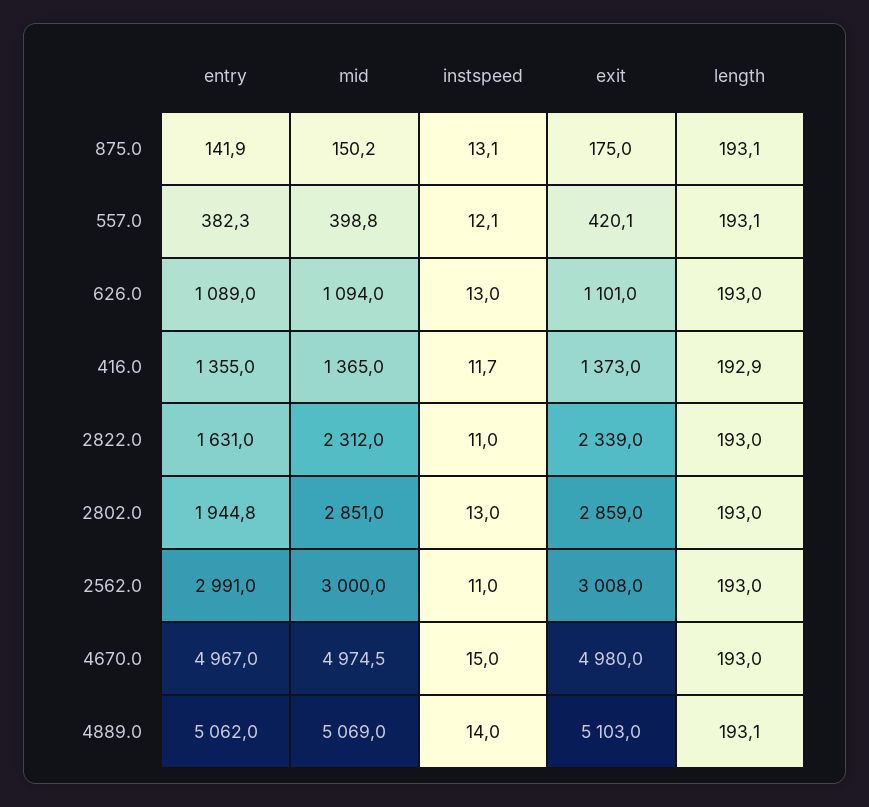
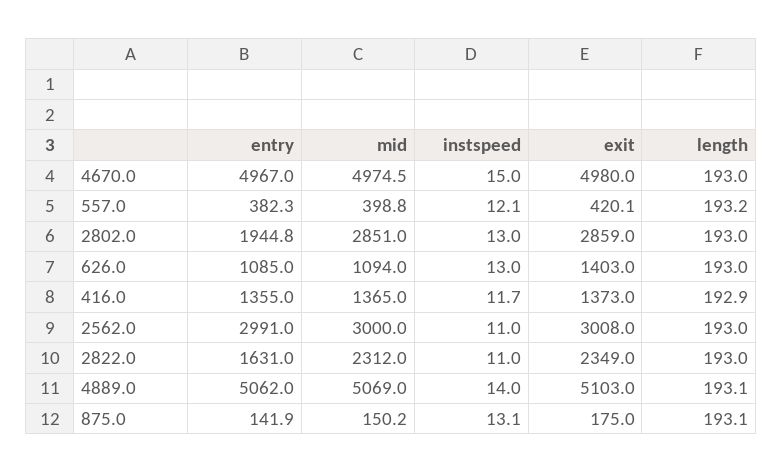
  {
    "entry": {
      "875.0": 141.9,
      "557.0": 382.3,
-     "626.0": 1089,
+     "626.0": 1085,
      "416.0": 1355,
      "2822.0": 1631,
      "2802.0": 1944.8,
      "2562.0": 2991,
      "4670.0": 4967,
      "4889.0": 5062
    },
    "mid": {
      "875.0": 150.2,
      "557.0": 398.8,
      "626.0": 1094,
      "416.0": 1365,
      "2822.0": 2312,
      "2802.0": 2851,
      "2562.0": 3000,
      "4670.0": 4974.5,
      "4889.0": 5069
    },
    "instspeed": {
      "875.0": 13.1,
      "557.0": 12.1,
      "626.0": 13,
      "416.0": 11.7,
      "2822.0": 11,
      "2802.0": 13,
      "2562.0": 11,
      "4670.0": 15,
      "4889.0": 14
    },
    "exit": {
      "875.0": 175,
      "557.0": 420.1,
-     "626.0": 1101,
+     "626.0": 1403,
      "416.0": 1373,
-     "2822.0": 2339,
+     "2822.0": 2349,
      "2802.0": 2859,
      "2562.0": 3008,
      "4670.0": 4980,
      "4889.0": 5103
    },
    "length": {
      "875.0": 193.1,
-     "557.0": 193.1,
+     "557.0": 193.2,
      "626.0": 193,
      "416.0": 192.9,
      "2822.0": 193,
      "2802.0": 193,
      "2562.0": 193,
      "4670.0": 193,
      "4889.0": 193.1
    }
  }

